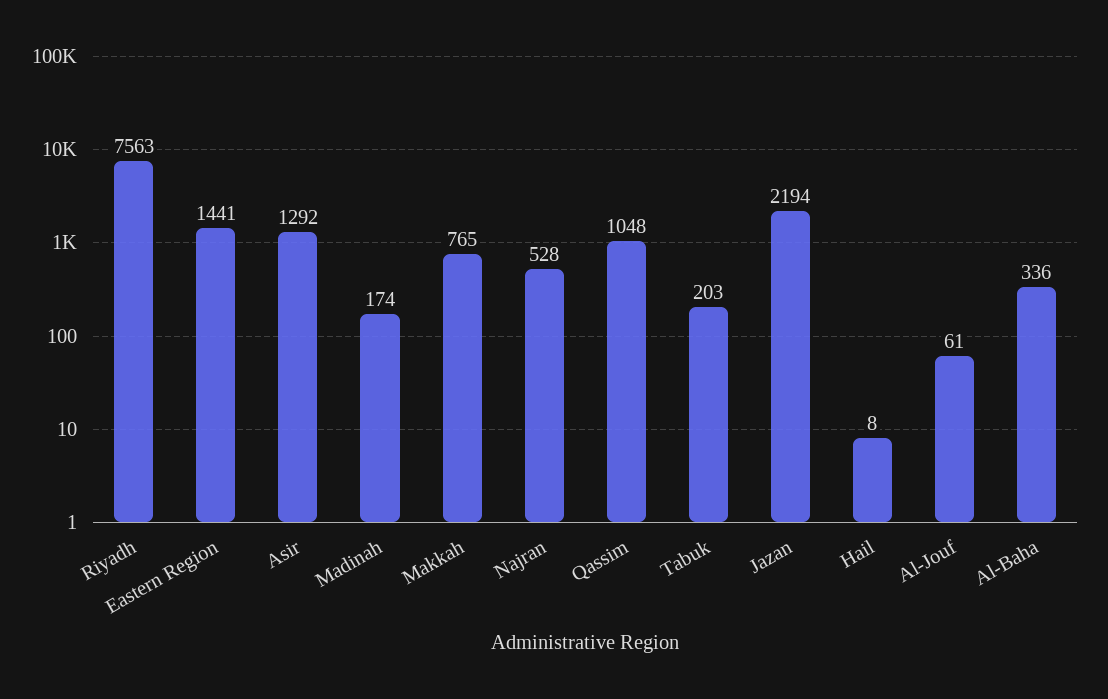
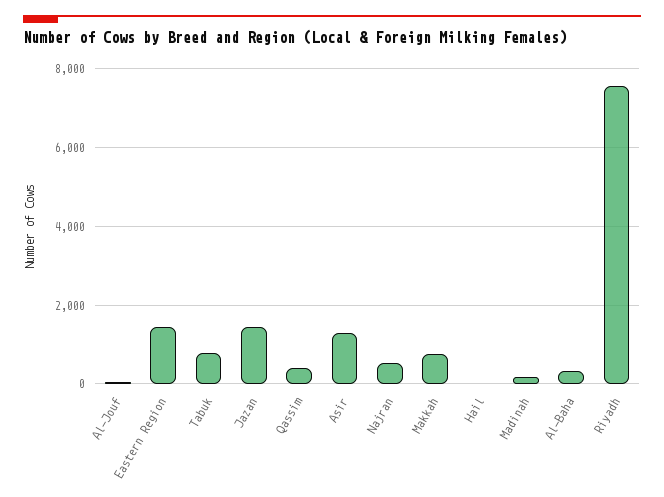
  {
    "Riyadh": 7563,
    "Eastern Region": 1441,
    "Asir": 1292,
    "Madinah": 174,
    "Makkah": 765,
    "Najran": 528,
-   "Qassim": 1048,
+   "Qassim": 400,
-   "Tabuk": 203,
+   "Tabuk": 800,
-   "Jazan": 2194,
+   "Jazan": 1400,
    "Hail": 8,
    "Al-Jouf": 61,
    "Al-Baha": 336
  }

